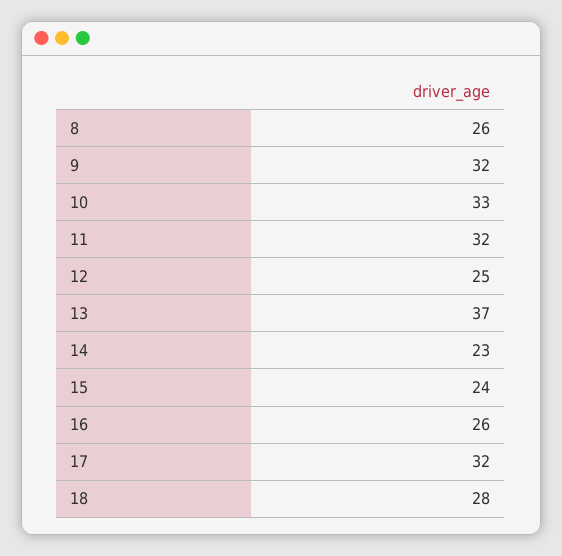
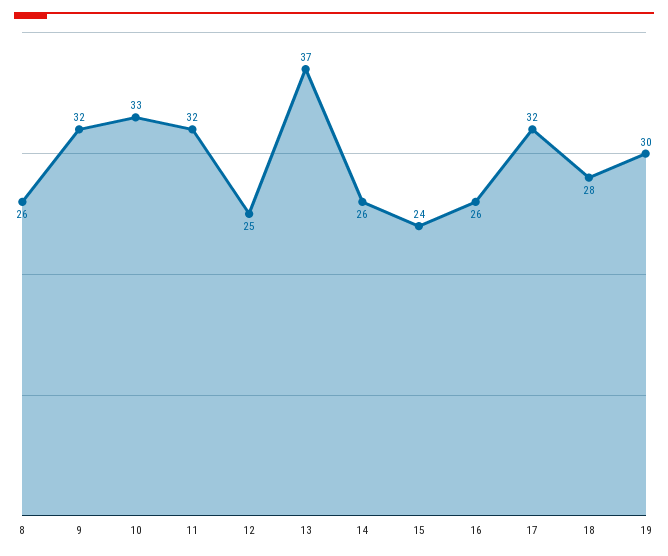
  {
    "8": 26,
    "9": 32,
    "10": 33,
    "11": 32,
    "12": 25,
    "13": 37,
-   "14": 23,
+   "14": 26,
    "15": 24,
    "16": 26,
    "17": 32,
-   "18": 28
+   "18": 28,
+   "19": 30
  }

